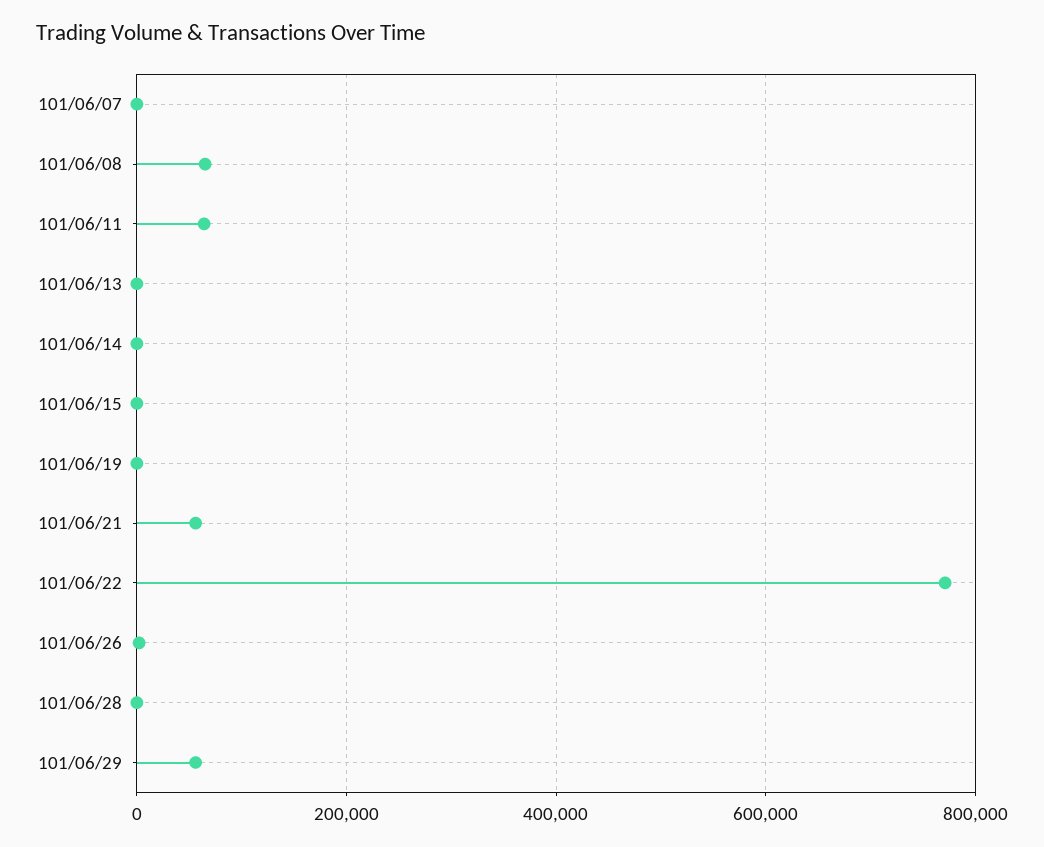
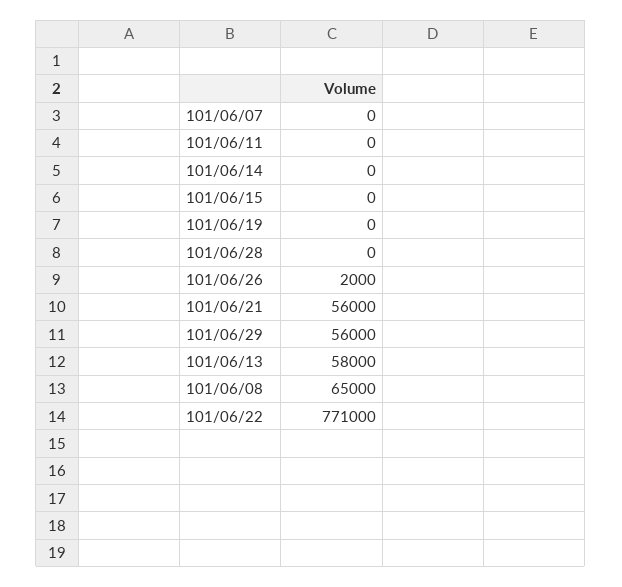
  {
    "101/06/07": 0,
    "101/06/08": 65000,
-   "101/06/11": 60000,
+   "101/06/11": 0,
-   "101/06/13": 0,
+   "101/06/13": 58000,
    "101/06/14": 0,
    "101/06/15": 0,
    "101/06/19": 0,
    "101/06/21": 56000,
    "101/06/22": 771000,
    "101/06/26": 2000,
    "101/06/28": 0,
    "101/06/29": 56000
  }

